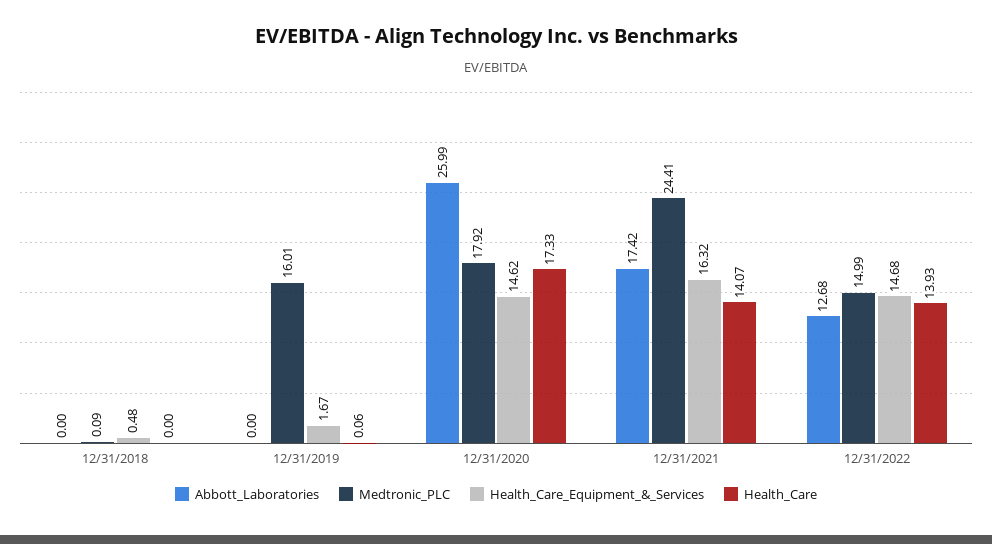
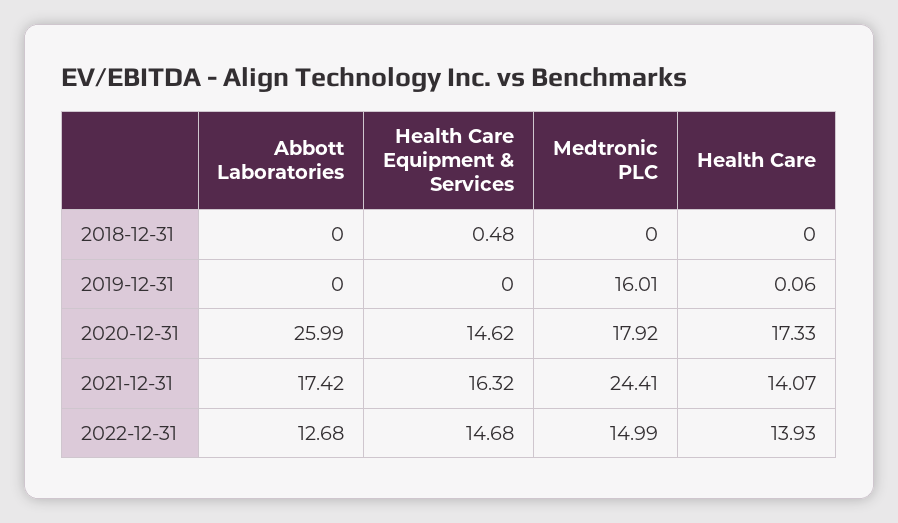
  {
    "Abbott_Laboratories": {
      "12/31/2018": 0,
      "12/31/2019": 0,
      "12/31/2020": 25.99,
      "12/31/2021": 17.42,
      "12/31/2022": 12.68
    },
    "Medtronic_PLC": {
-     "12/31/2018": 0.09,
+     "12/31/2018": 0,
      "12/31/2019": 16.01,
      "12/31/2020": 17.92,
      "12/31/2021": 24.41,
      "12/31/2022": 14.99
    },
    "Health_Care_Equipment_&_Services": {
      "12/31/2018": 0.48,
-     "12/31/2019": 1.67,
+     "12/31/2019": 0,
      "12/31/2020": 14.62,
      "12/31/2021": 16.32,
      "12/31/2022": 14.68
    },
    "Health_Care": {
      "12/31/2018": 0,
      "12/31/2019": 0.06,
      "12/31/2020": 17.33,
      "12/31/2021": 14.07,
      "12/31/2022": 13.93
    }
  }

